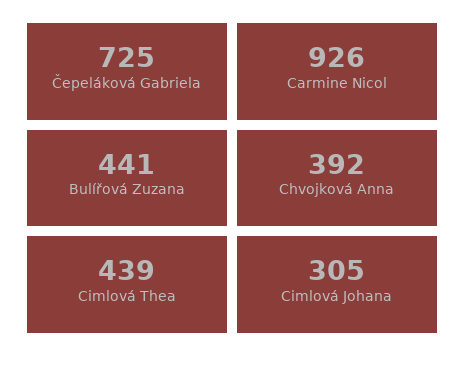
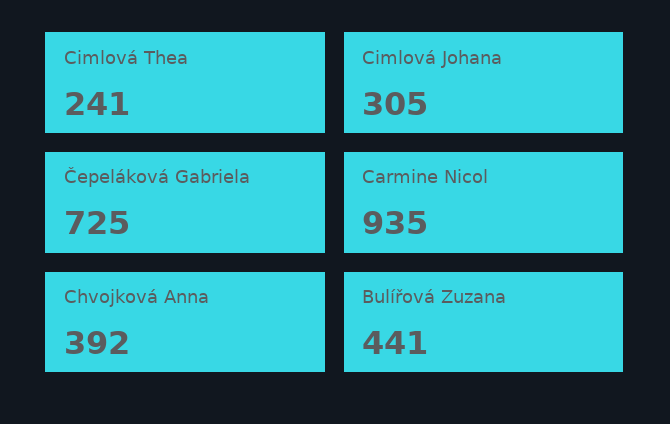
  {
    "Čepeláková Gabriela": 725,
-   "Carmine Nicol": 926,
+   "Carmine Nicol": 935,
    "Bulířová Zuzana": 441,
    "Chvojková Anna": 392,
-   "Cimlová Thea": 439,
+   "Cimlová Thea": 241,
    "Cimlová Johana": 305
  }

